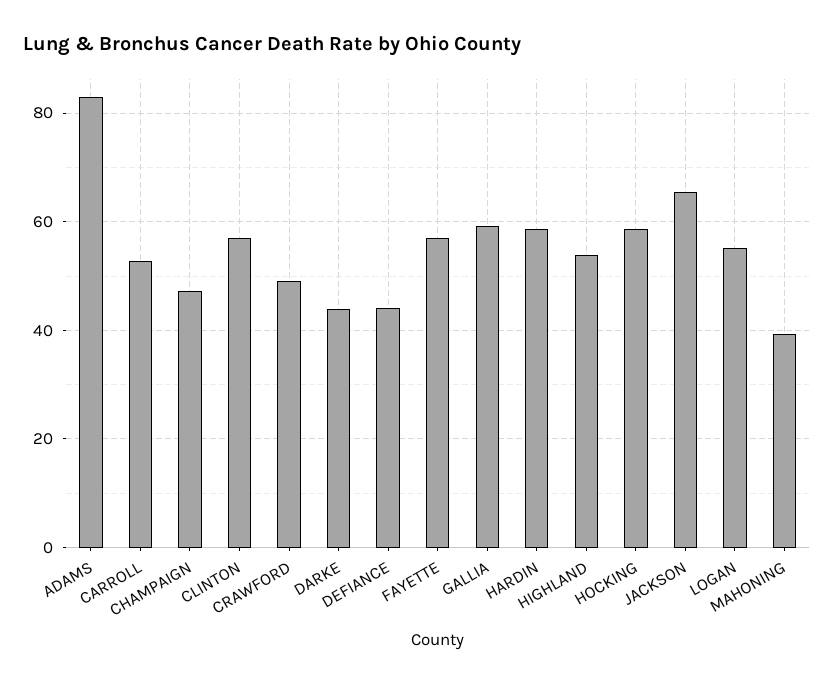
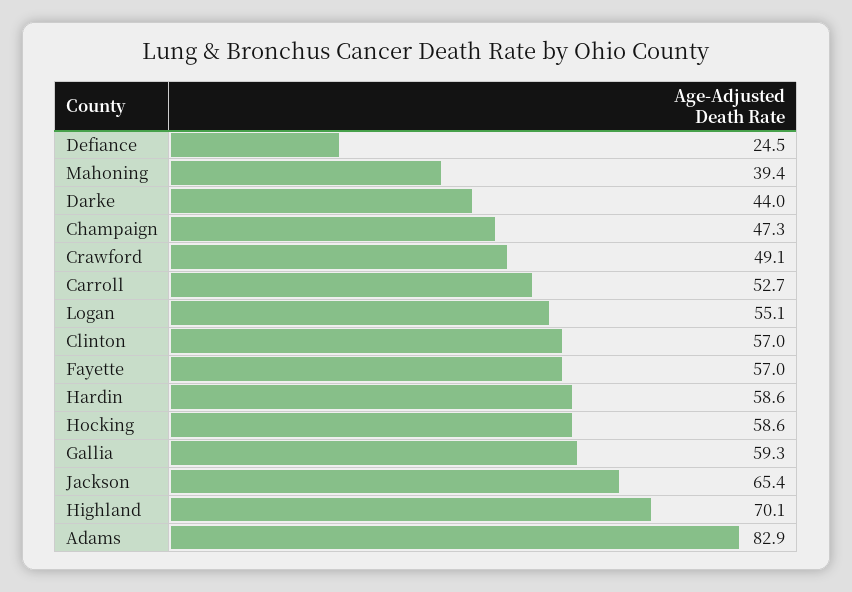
  {
    "ADAMS": 82.9,
    "CARROLL": 52.7,
    "CHAMPAIGN": 47.3,
    "CLINTON": 57,
    "CRAWFORD": 49.1,
    "DARKE": 44,
-   "DEFIANCE": 44,
+   "DEFIANCE": 24.5,
    "FAYETTE": 57,
    "GALLIA": 59.3,
    "HARDIN": 58.6,
-   "HIGHLAND": 54,
+   "HIGHLAND": 70.1,
    "HOCKING": 58.6,
    "JACKSON": 65.4,
    "LOGAN": 55.1,
    "MAHONING": 39.4
  }

